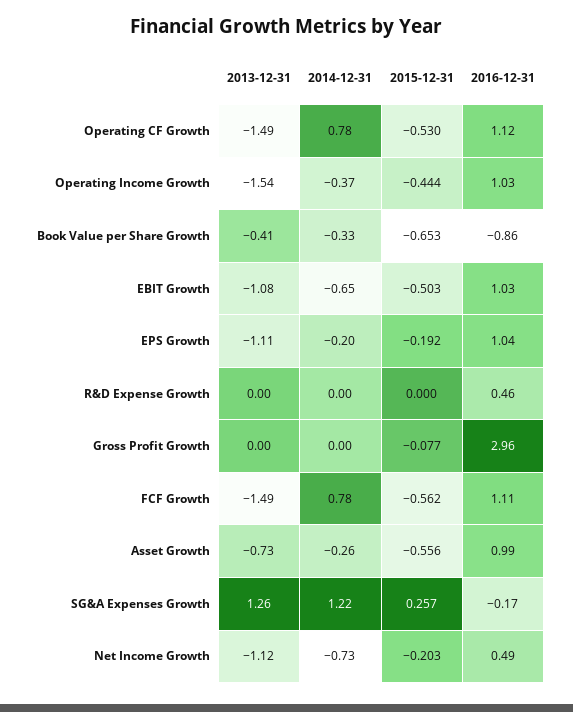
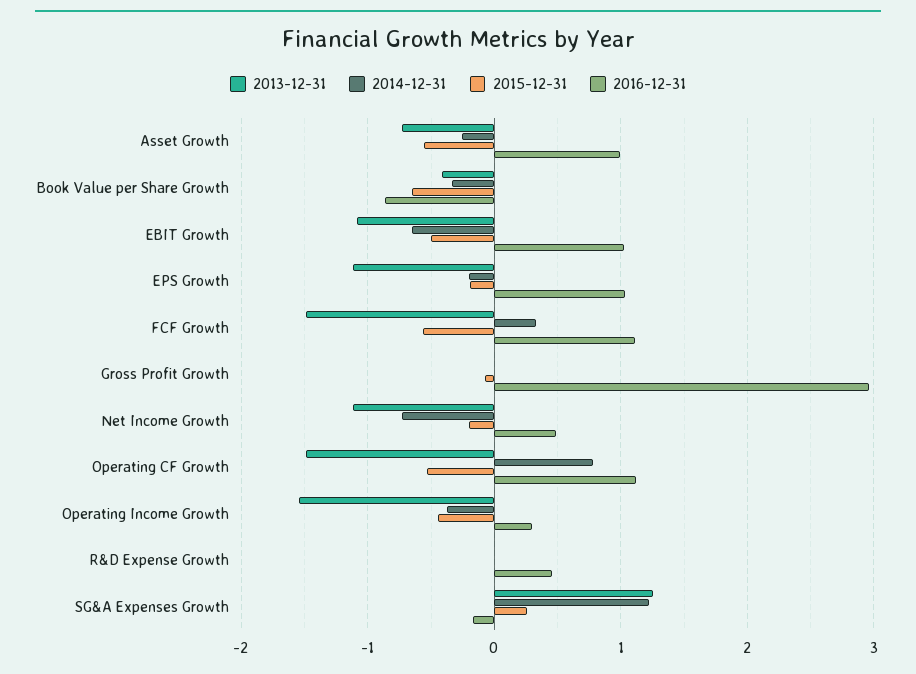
  {
    "2013-12-31": {
      "Operating CF Growth": -1.49,
      "Operating Income Growth": -1.54,
      "Book Value per Share Growth": -0.41,
      "EBIT Growth": -1.08,
      "EPS Growth": -1.11,
      "R&D Expense Growth": 0,
      "Gross Profit Growth": 0,
      "FCF Growth": -1.49,
      "Asset Growth": -0.73,
      "SG&A Expenses Growth": 1.26,
      "Net Income Growth": -1.12
    },
    "2014-12-31": {
      "Operating CF Growth": 0.78,
      "Operating Income Growth": -0.37,
      "Book Value per Share Growth": -0.33,
      "EBIT Growth": -0.65,
      "EPS Growth": -0.2,
      "R&D Expense Growth": 0,
      "Gross Profit Growth": 0,
-     "FCF Growth": 0.78,
+     "FCF Growth": 0.3,
      "Asset Growth": -0.26,
      "SG&A Expenses Growth": 1.22,
      "Net Income Growth": -0.73
    },
    "2015-12-31": {
      "Operating CF Growth": -0.53,
      "Operating Income Growth": -0.444,
      "Book Value per Share Growth": -0.653,
      "EBIT Growth": -0.503,
      "EPS Growth": -0.192,
      "R&D Expense Growth": 0,
      "Gross Profit Growth": -0.077,
      "FCF Growth": -0.562,
      "Asset Growth": -0.556,
      "SG&A Expenses Growth": 0.257,
      "Net Income Growth": -0.203
    },
    "2016-12-31": {
      "Operating CF Growth": 1.12,
-     "Operating Income Growth": 1.03,
+     "Operating Income Growth": 0.3,
      "Book Value per Share Growth": -0.86,
      "EBIT Growth": 1.03,
      "EPS Growth": 1.04,
      "R&D Expense Growth": 0.46,
      "Gross Profit Growth": 2.96,
      "FCF Growth": 1.11,
      "Asset Growth": 0.99,
      "SG&A Expenses Growth": -0.17,
      "Net Income Growth": 0.49
    }
  }

